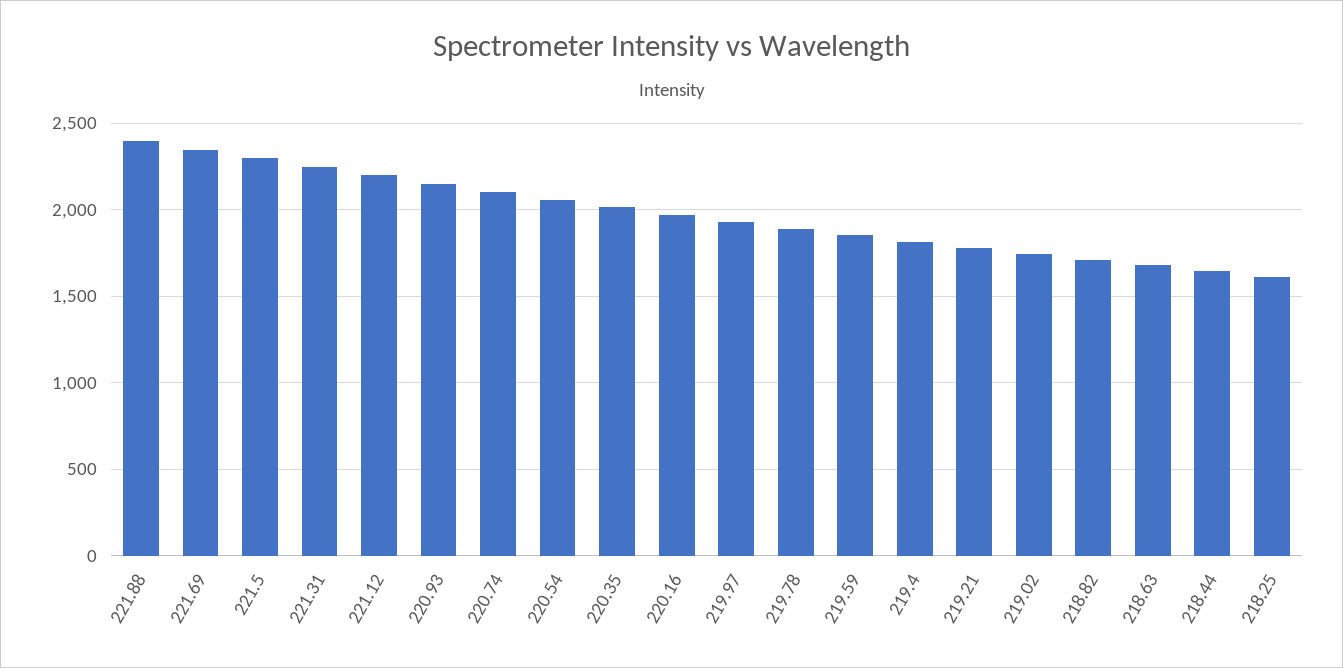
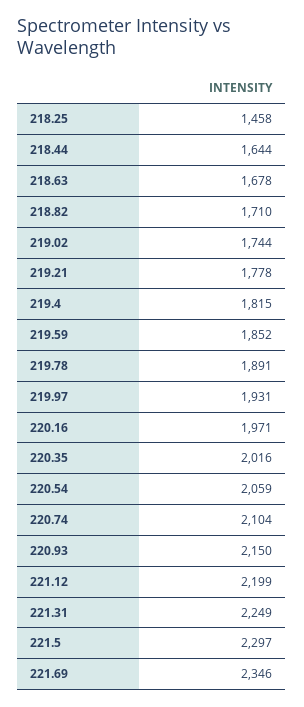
  {
-   "221.88": 2400,
    "221.69": 2346,
    "221.5": 2297,
    "221.31": 2249,
    "221.12": 2199,
    "220.93": 2150,
    "220.74": 2104,
    "220.54": 2059,
    "220.35": 2016,
    "220.16": 1971,
    "219.97": 1931,
    "219.78": 1891,
    "219.59": 1852,
    "219.4": 1815,
    "219.21": 1778,
    "219.02": 1744,
    "218.82": 1710,
    "218.63": 1678,
    "218.44": 1644,
-   "218.25": 1600
+   "218.25": 1458
  }

